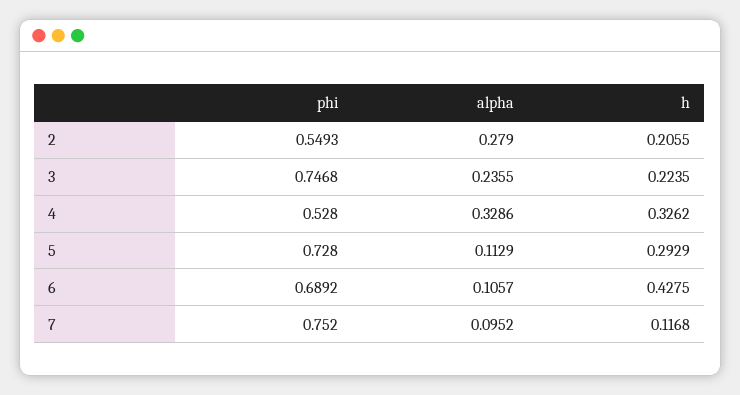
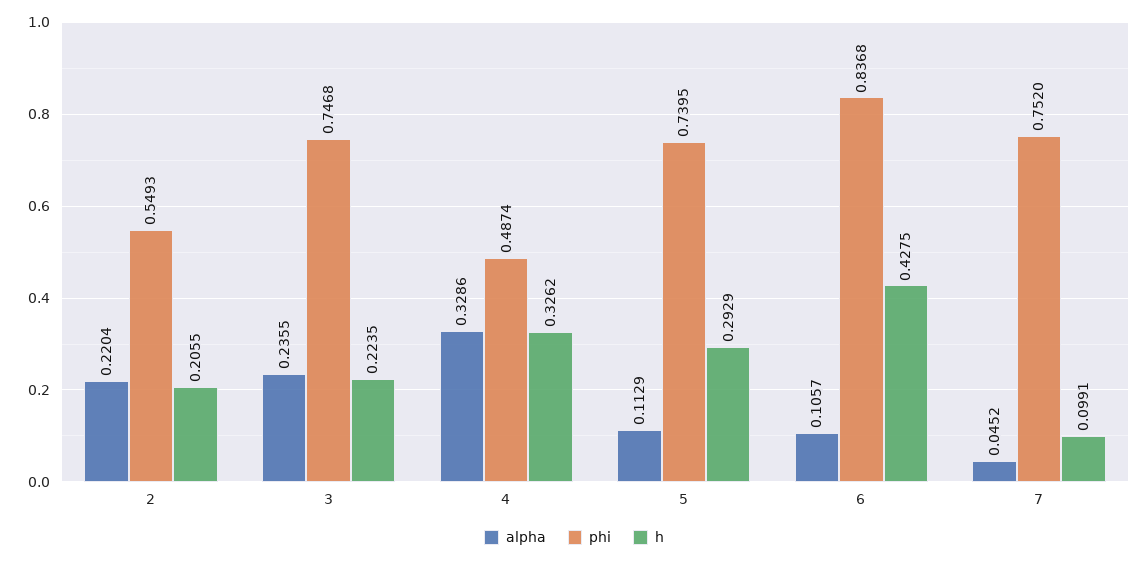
  {
    "phi": {
      "2": 0.5493,
      "3": 0.7468,
-     "4": 0.528,
+     "4": 0.4874,
-     "5": 0.728,
+     "5": 0.7395,
-     "6": 0.6892,
+     "6": 0.8368,
      "7": 0.752
    },
    "alpha": {
-     "2": 0.279,
+     "2": 0.2204,
      "3": 0.2355,
      "4": 0.3286,
      "5": 0.1129,
      "6": 0.1057,
-     "7": 0.0952
+     "7": 0.0452
    },
    "h": {
      "2": 0.2055,
      "3": 0.2235,
      "4": 0.3262,
      "5": 0.2929,
      "6": 0.4275,
-     "7": 0.1168
+     "7": 0.0991
    }
  }

